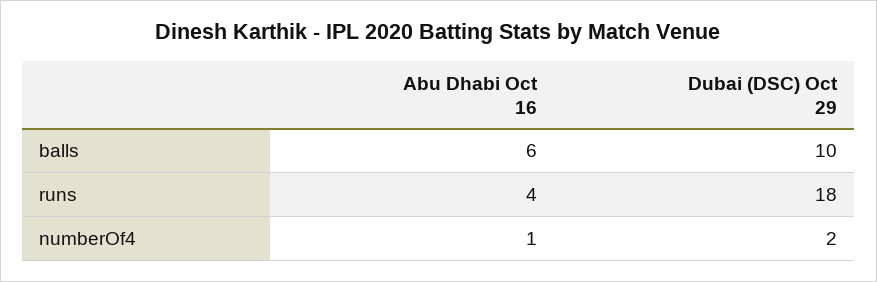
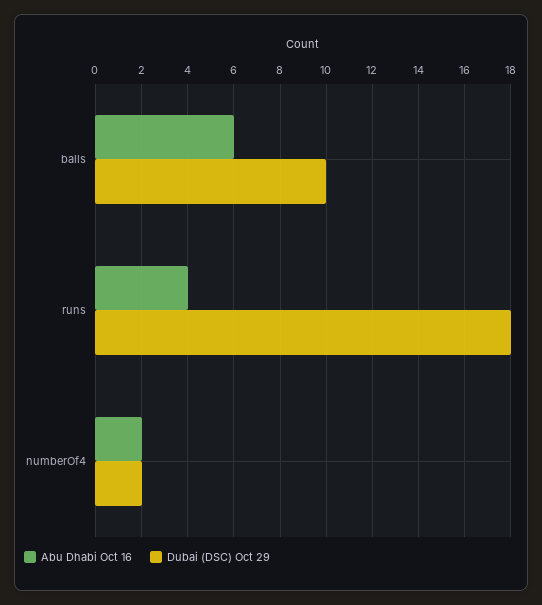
  {
    "Abu Dhabi Oct 16": {
      "balls": 6,
      "runs": 4,
-     "numberOf4": 1
+     "numberOf4": 2
    },
    "Dubai (DSC) Oct 29": {
      "balls": 10,
      "runs": 18,
      "numberOf4": 2
    }
  }

